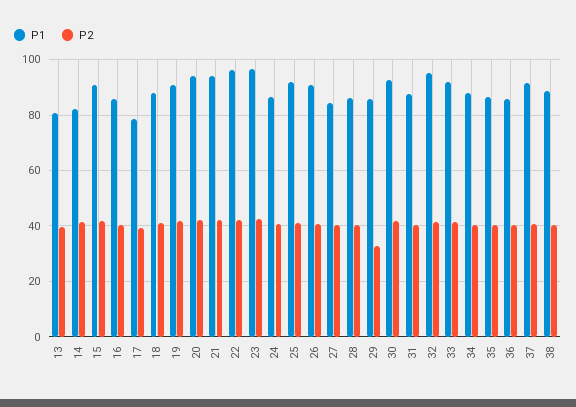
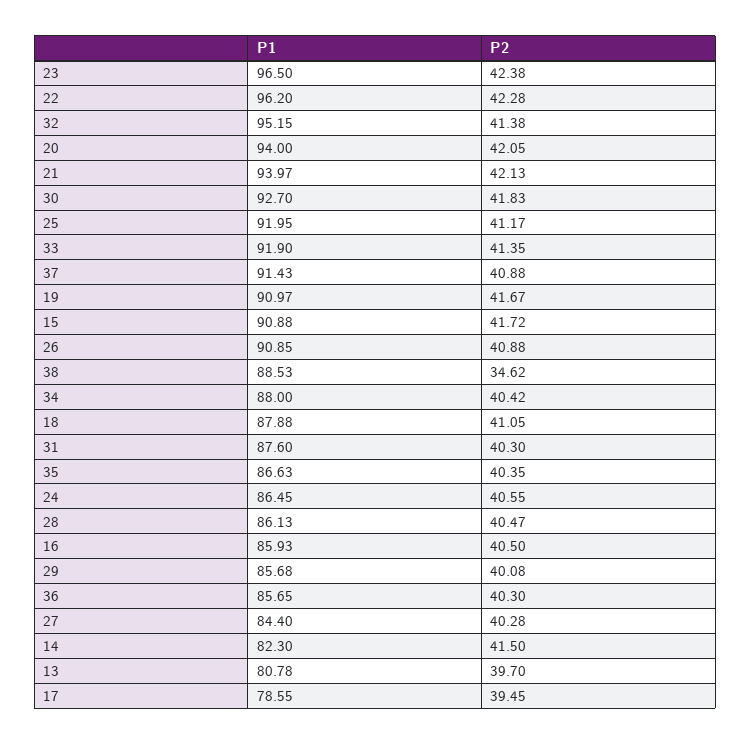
  {
    "P1": {
      "13": 80.78,
      "14": 82.3,
      "15": 90.88,
      "16": 85.93,
      "17": 78.55,
      "18": 87.88,
      "19": 90.97,
      "20": 94,
      "21": 93.97,
      "22": 96.2,
      "23": 96.5,
      "24": 86.45,
      "25": 91.95,
      "26": 90.85,
      "27": 84.4,
      "28": 86.13,
      "29": 85.68,
      "30": 92.7,
      "31": 87.6,
      "32": 95.15,
      "33": 91.9,
      "34": 88,
      "35": 86.63,
      "36": 85.65,
      "37": 91.43,
      "38": 88.53
    },
    "P2": {
      "13": 39.7,
      "14": 41.5,
      "15": 41.72,
      "16": 40.5,
      "17": 39.45,
      "18": 41.05,
      "19": 41.67,
      "20": 42.05,
      "21": 42.13,
      "22": 42.28,
      "23": 42.38,
      "24": 40.55,
      "25": 41.17,
      "26": 40.88,
      "27": 40.28,
      "28": 40.47,
-     "29": 32.5,
+     "29": 40.08,
      "30": 41.83,
      "31": 40.3,
      "32": 41.38,
      "33": 41.35,
      "34": 40.42,
      "35": 40.35,
      "36": 40.3,
      "37": 40.88,
-     "38": 40
+     "38": 34.62
    }
  }

